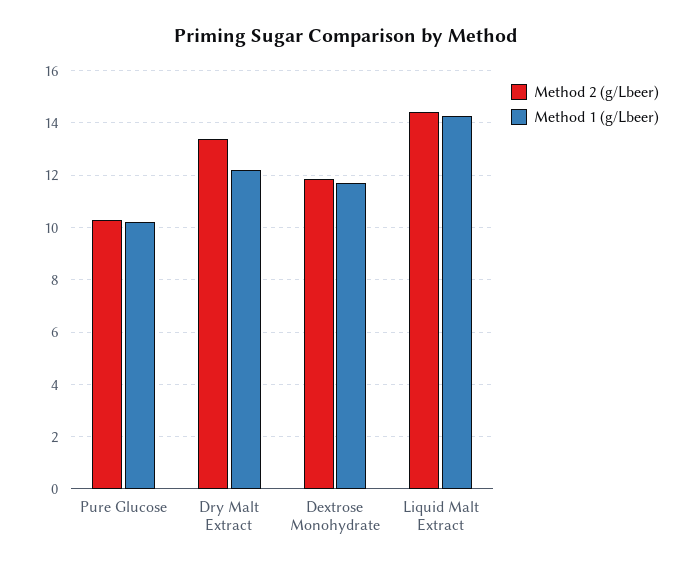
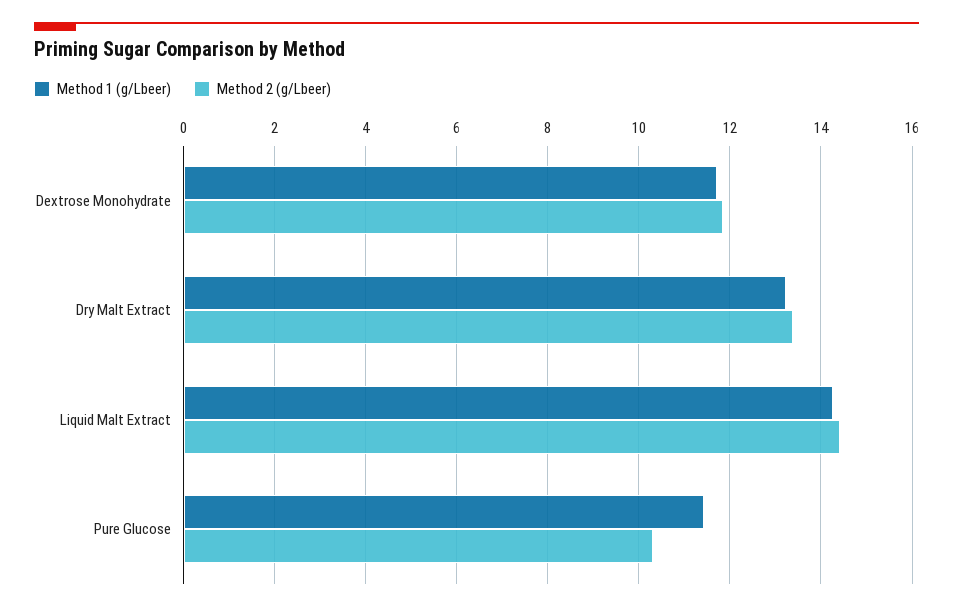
  {
    "Method 2 (g/Lbeer)": {
      "Pure Glucose": 10.4,
      "Dry Malt Extract": 13.4,
      "Dextrose Monohydrate": 11.8,
      "Liquid Malt Extract": 14.4
    },
    "Method 1 (g/Lbeer)": {
-     "Pure Glucose": 10.25,
+     "Pure Glucose": 11.4,
-     "Dry Malt Extract": 12.25,
+     "Dry Malt Extract": 13.2,
      "Dextrose Monohydrate": 11.8,
      "Liquid Malt Extract": 14.2
    }
  }

